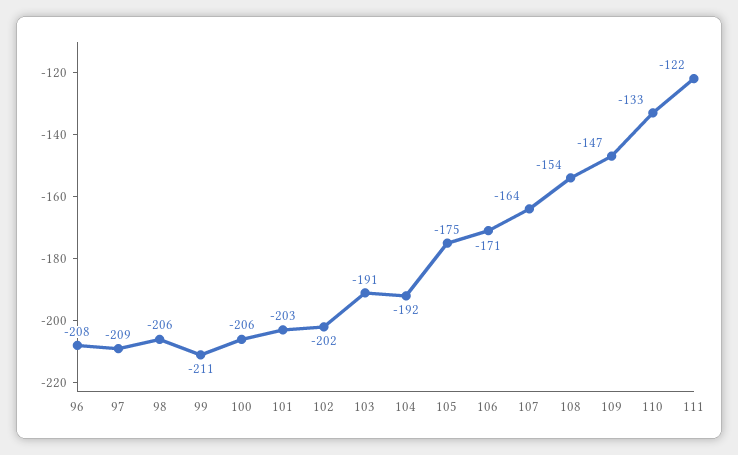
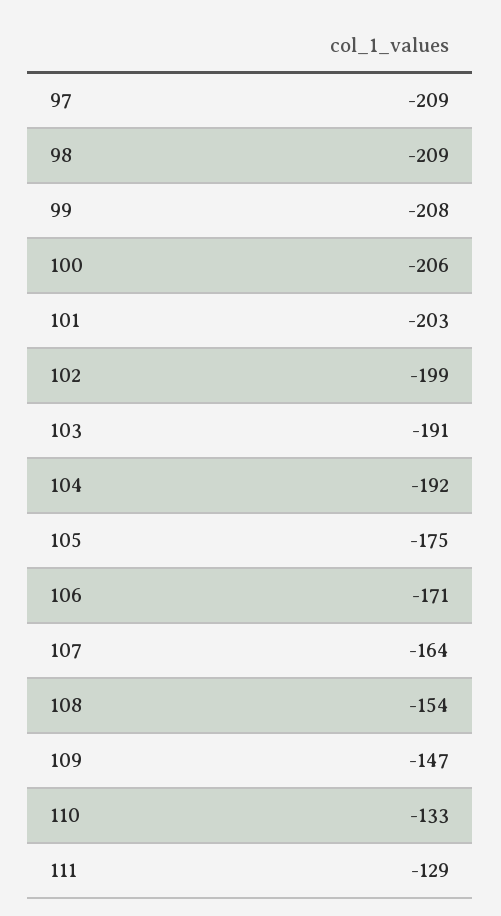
  {
-   "96": -208,
    "97": -209,
-   "98": -206,
+   "98": -209,
-   "99": -211,
+   "99": -208,
    "100": -206,
    "101": -203,
-   "102": -202,
+   "102": -199,
    "103": -191,
    "104": -192,
    "105": -175,
    "106": -171,
    "107": -164,
    "108": -154,
    "109": -147,
    "110": -133,
-   "111": -122
+   "111": -129
  }

